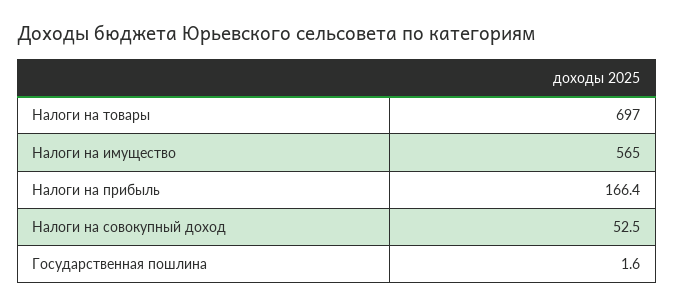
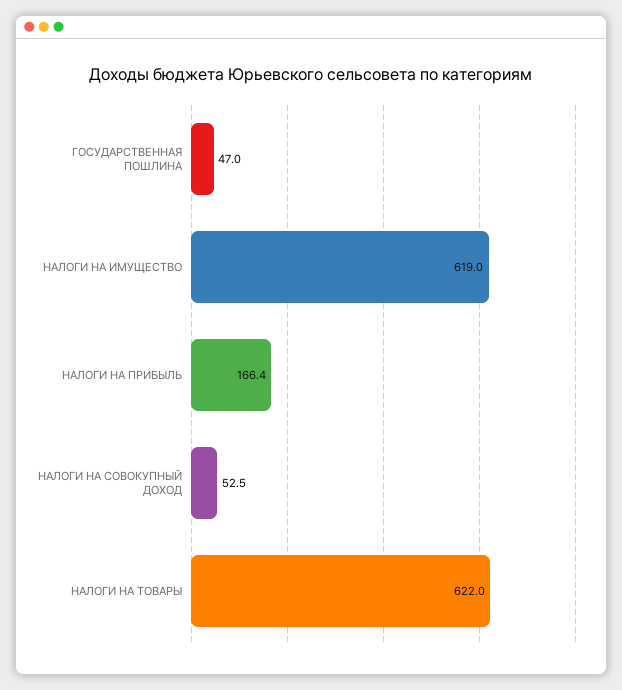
  {
-   "Налоги на товары": 697,
+   "Налоги на товары": 622,
-   "Налоги на имущество": 565,
+   "Налоги на имущество": 619,
    "Налоги на прибыль": 166.4,
    "Налоги на совокупный доход": 52.5,
-   "Государственная пошлина": 1.6
+   "Государственная пошлина": 47
  }

